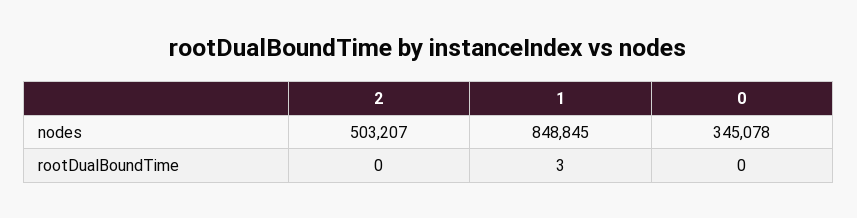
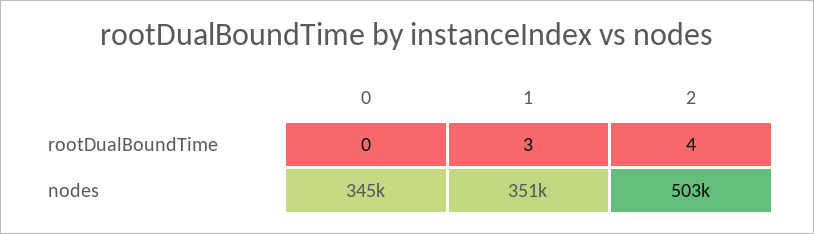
  {
    "2": {
      "nodes": 503207,
-     "rootDualBoundTime": 0
+     "rootDualBoundTime": 4
    },
    "1": {
-     "nodes": 848845,
+     "nodes": 351000,
      "rootDualBoundTime": 3
    },
    "0": {
      "nodes": 345078,
      "rootDualBoundTime": 0
    }
  }

